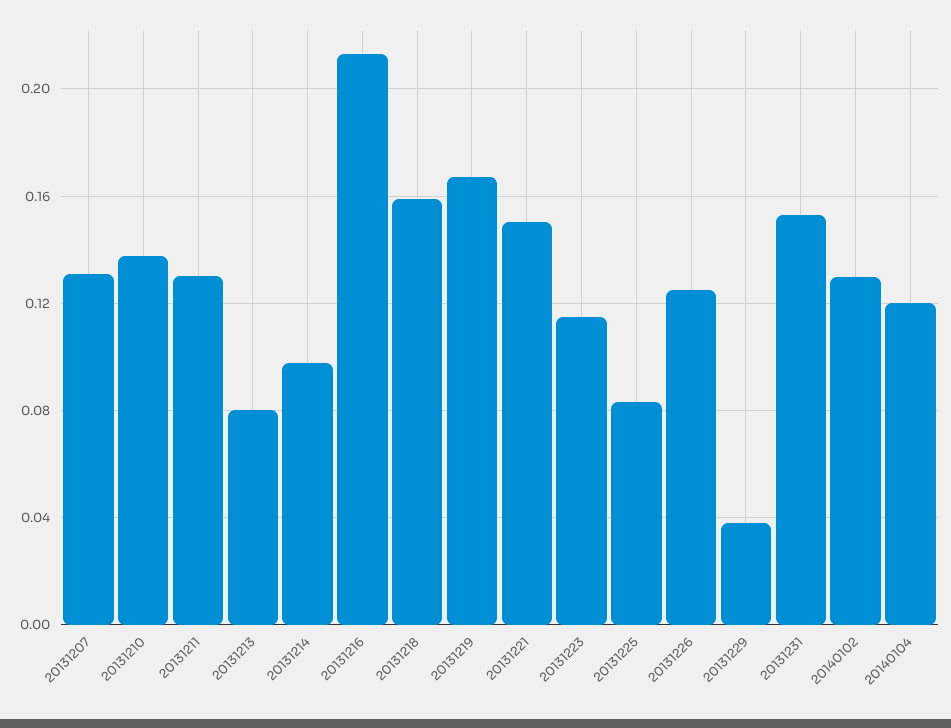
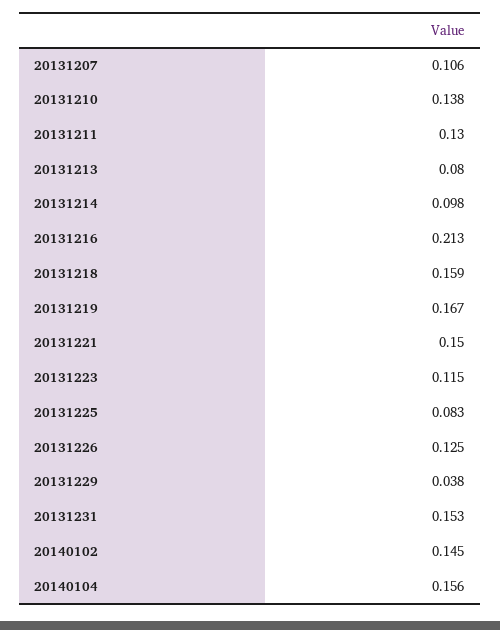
  {
-   "20131207": 0.13,
+   "20131207": 0.106,
    "20131210": 0.138,
    "20131211": 0.13,
    "20131213": 0.08,
    "20131214": 0.098,
    "20131216": 0.213,
    "20131218": 0.159,
    "20131219": 0.167,
    "20131221": 0.15,
    "20131223": 0.115,
    "20131225": 0.083,
    "20131226": 0.125,
    "20131229": 0.038,
    "20131231": 0.153,
-   "20140102": 0.13,
+   "20140102": 0.145,
-   "20140104": 0.12
+   "20140104": 0.156
  }

